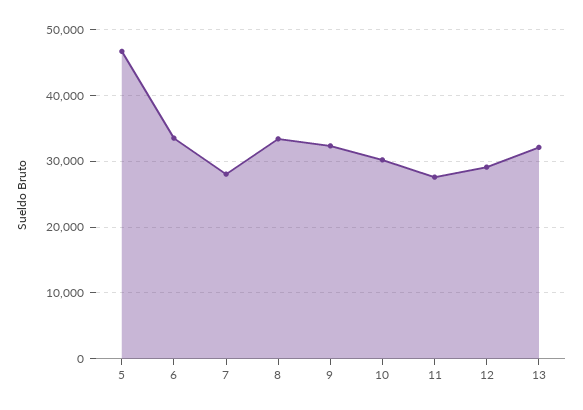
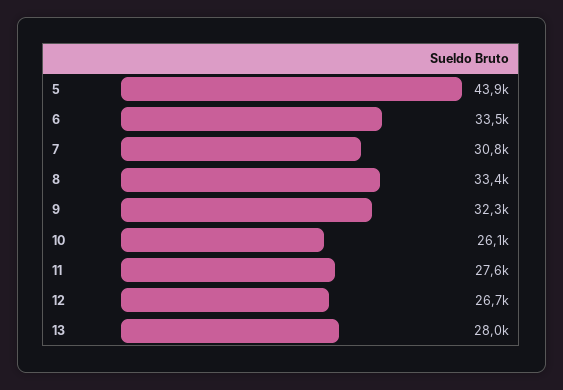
  {
-   "5": 47000,
+   "5": 43900,
    "6": 33500,
-   "7": 28000,
+   "7": 30800,
    "8": 33400,
    "9": 32300,
-   "10": 30000,
+   "10": 26100,
    "11": 27600,
-   "12": 29000,
+   "12": 26700,
-   "13": 32000
+   "13": 28000
  }

